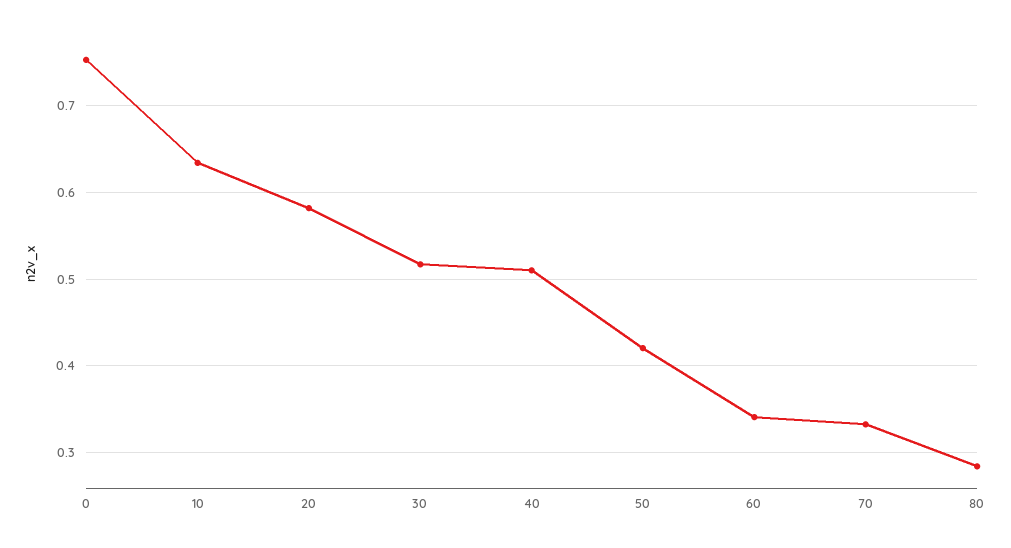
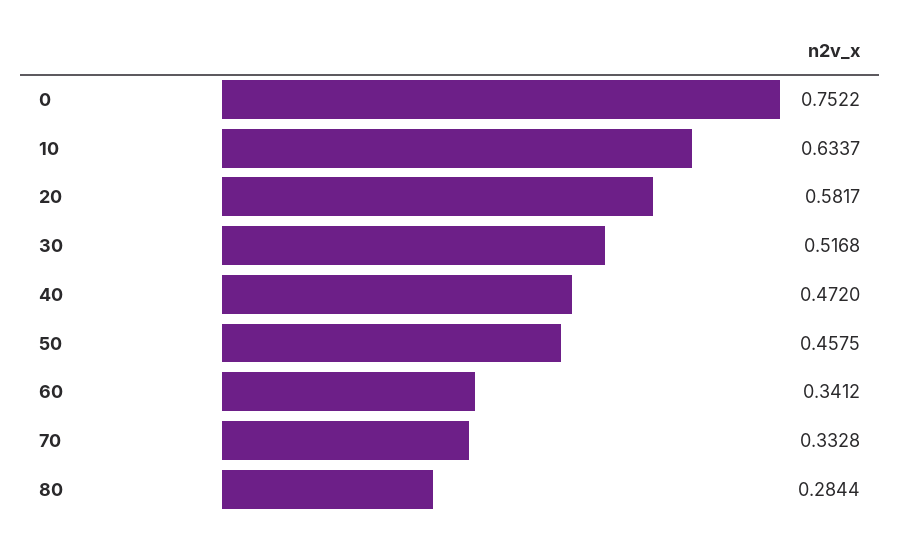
  {
    "0": 0.7522,
    "10": 0.6337,
    "20": 0.5817,
    "30": 0.5168,
-   "40": 0.51,
+   "40": 0.472,
-   "50": 0.42,
+   "50": 0.4575,
    "60": 0.3412,
    "70": 0.3328,
    "80": 0.2844
  }

